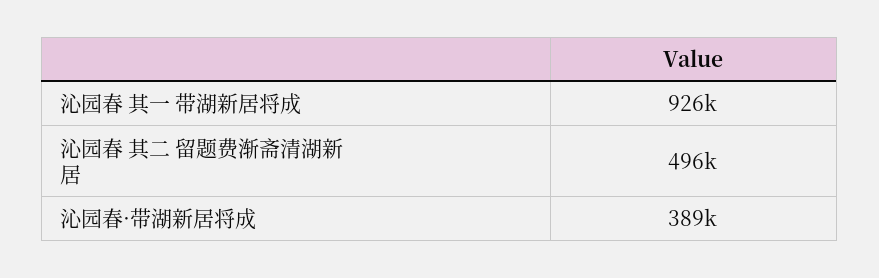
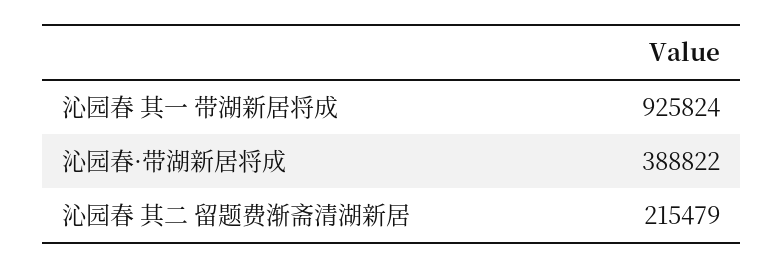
  {
    "沁园春 其一 带湖新居将成": 925824,
-   "沁园春 其二 留题费渐斋清湖新居": 496000,
+   "沁园春 其二 留题费渐斋清湖新居": 215479,
    "沁园春·带湖新居将成": 388822
  }

